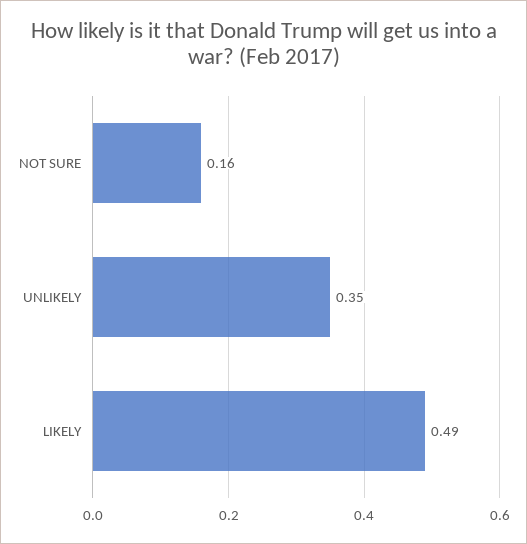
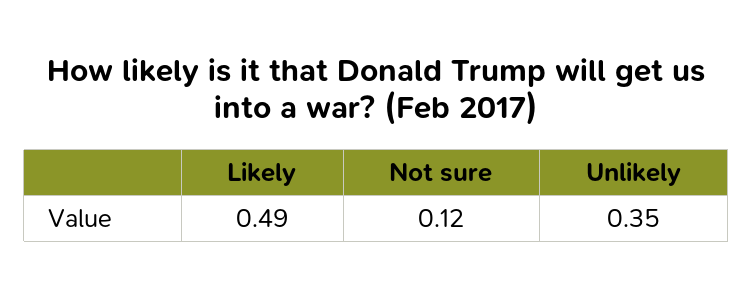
  {
-   "NOT SURE": 0.16,
+   "NOT SURE": 0.12,
    "UNLIKELY": 0.35,
    "LIKELY": 0.49
  }

